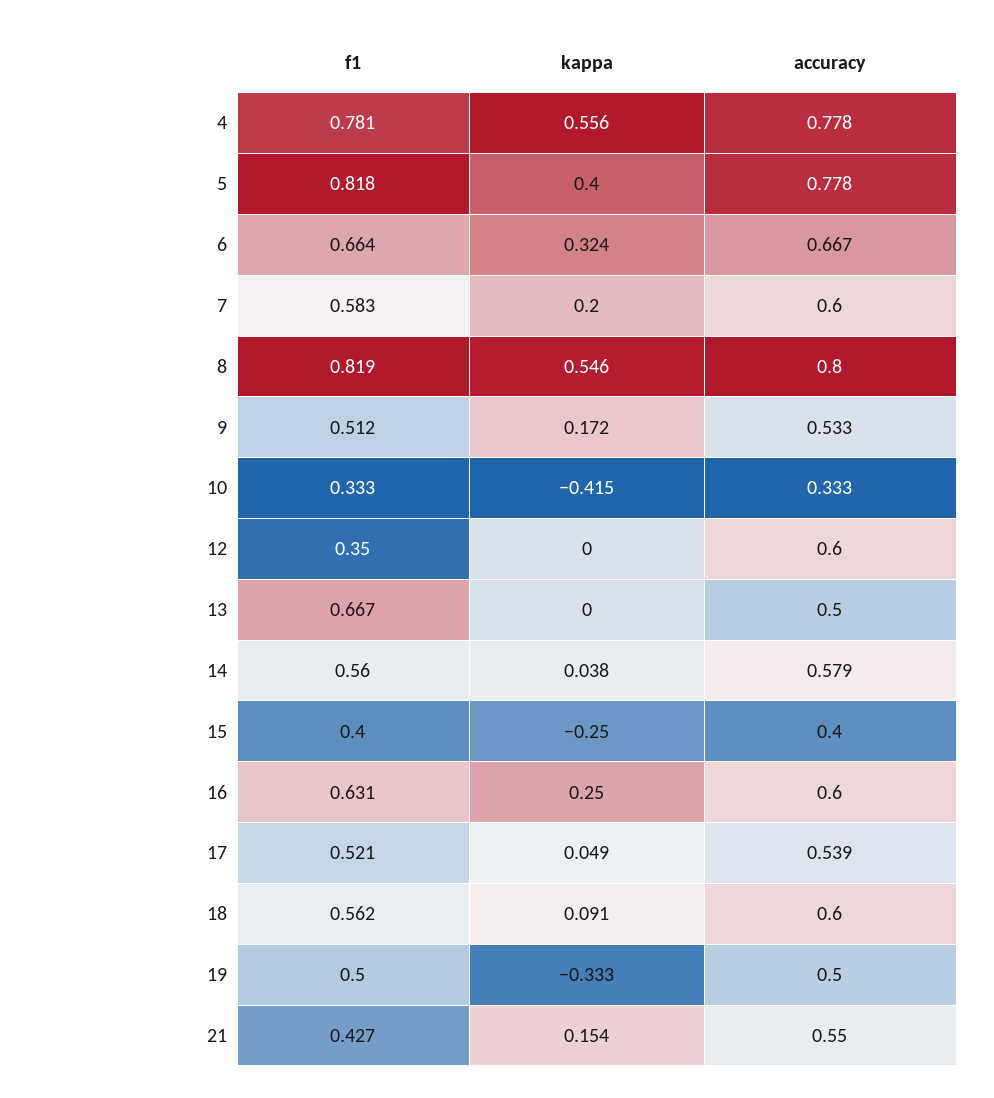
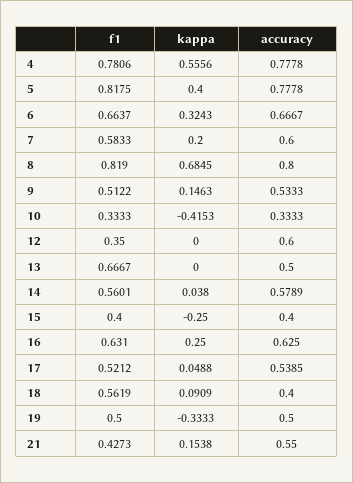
  {
    "f1": {
      "4": 0.7806,
      "5": 0.8175,
      "6": 0.6637,
      "7": 0.5833,
      "8": 0.819,
      "9": 0.5122,
      "10": 0.3333,
      "12": 0.35,
      "13": 0.6667,
      "14": 0.5601,
      "15": 0.4,
      "16": 0.631,
      "17": 0.5212,
      "18": 0.5619,
      "19": 0.5,
      "21": 0.4273
    },
    "kappa": {
      "4": 0.5556,
      "5": 0.4,
      "6": 0.3243,
      "7": 0.2,
-     "8": 0.546,
+     "8": 0.6845,
-     "9": 0.172,
+     "9": 0.1463,
      "10": -0.4153,
      "12": 0,
      "13": 0,
      "14": 0.038,
      "15": -0.25,
      "16": 0.25,
      "17": 0.0488,
      "18": 0.0909,
      "19": -0.3333,
      "21": 0.1538
    },
    "accuracy": {
      "4": 0.7778,
      "5": 0.7778,
      "6": 0.6667,
      "7": 0.6,
      "8": 0.8,
      "9": 0.5333,
      "10": 0.3333,
      "12": 0.6,
      "13": 0.5,
      "14": 0.5789,
      "15": 0.4,
-     "16": 0.6,
+     "16": 0.625,
      "17": 0.5385,
-     "18": 0.6,
+     "18": 0.4,
      "19": 0.5,
      "21": 0.55
    }
  }

